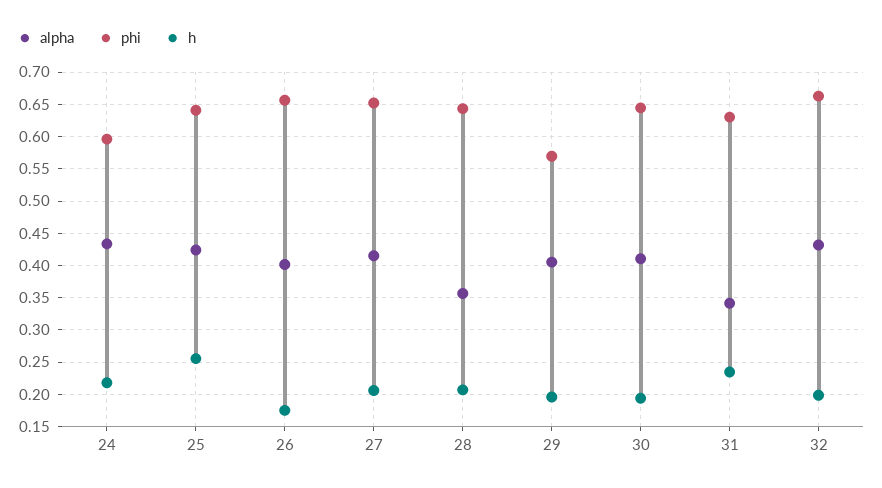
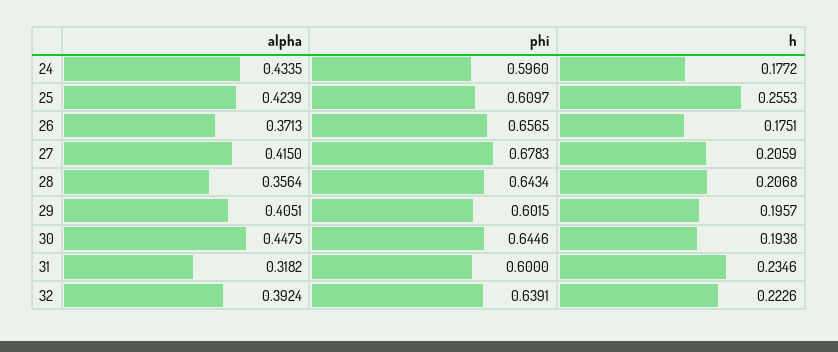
  {
    "alpha": {
      "24": 0.4335,
      "25": 0.4239,
-     "26": 0.4,
+     "26": 0.3713,
      "27": 0.415,
      "28": 0.3564,
      "29": 0.4051,
-     "30": 0.41,
+     "30": 0.4475,
-     "31": 0.34,
+     "31": 0.3182,
-     "32": 0.43
+     "32": 0.3924
    },
    "phi": {
      "24": 0.596,
-     "25": 0.64,
+     "25": 0.6097,
      "26": 0.6565,
-     "27": 0.65,
+     "27": 0.6783,
      "28": 0.6434,
-     "29": 0.57,
+     "29": 0.6015,
      "30": 0.6446,
-     "31": 0.63,
+     "31": 0.6,
-     "32": 0.66
+     "32": 0.6391
    },
    "h": {
-     "24": 0.22,
+     "24": 0.1772,
      "25": 0.2553,
      "26": 0.1751,
      "27": 0.2059,
      "28": 0.2068,
      "29": 0.1957,
      "30": 0.1938,
      "31": 0.2346,
-     "32": 0.2
+     "32": 0.2226
    }
  }

